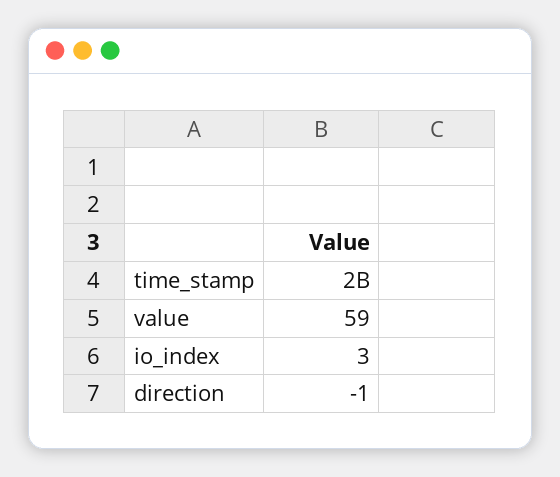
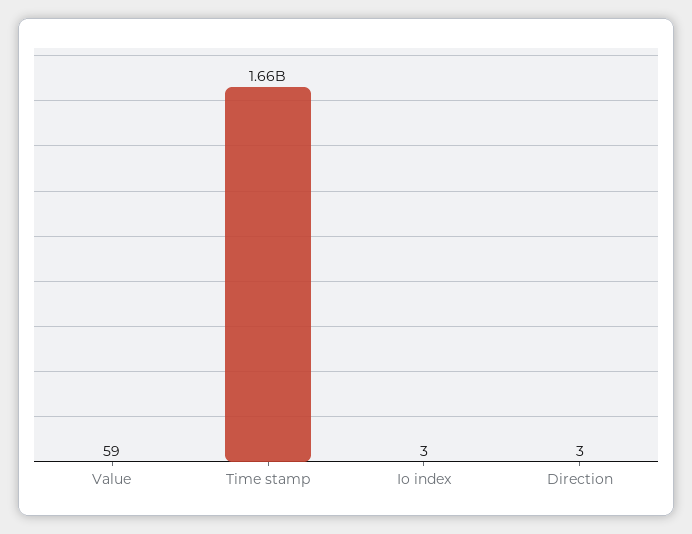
  {
-   "time_stamp": 2000000000,
+   "time_stamp": 1660000000,
    "value": 59,
    "io_index": 3,
-   "direction": -1
+   "direction": 3
  }

